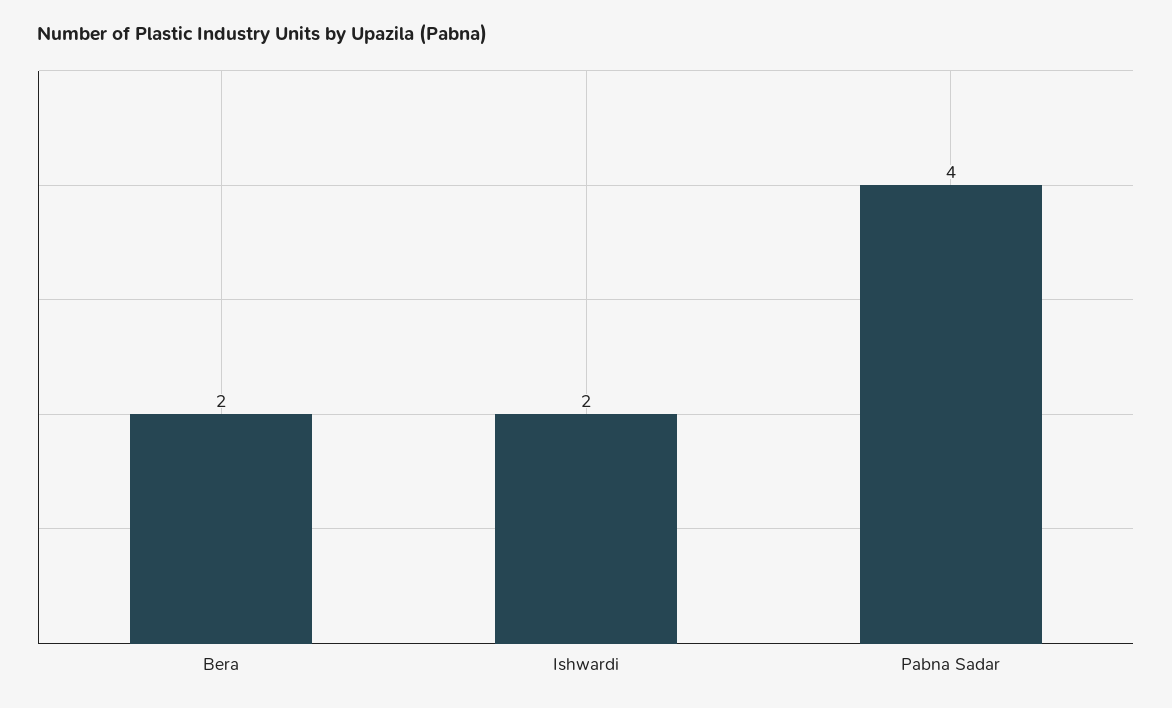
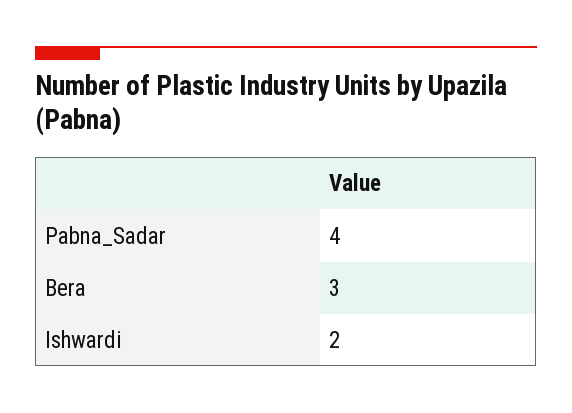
  {
-   "Bera": 2,
+   "Bera": 3,
    "Ishwardi": 2,
    "Pabna Sadar": 4
  }

